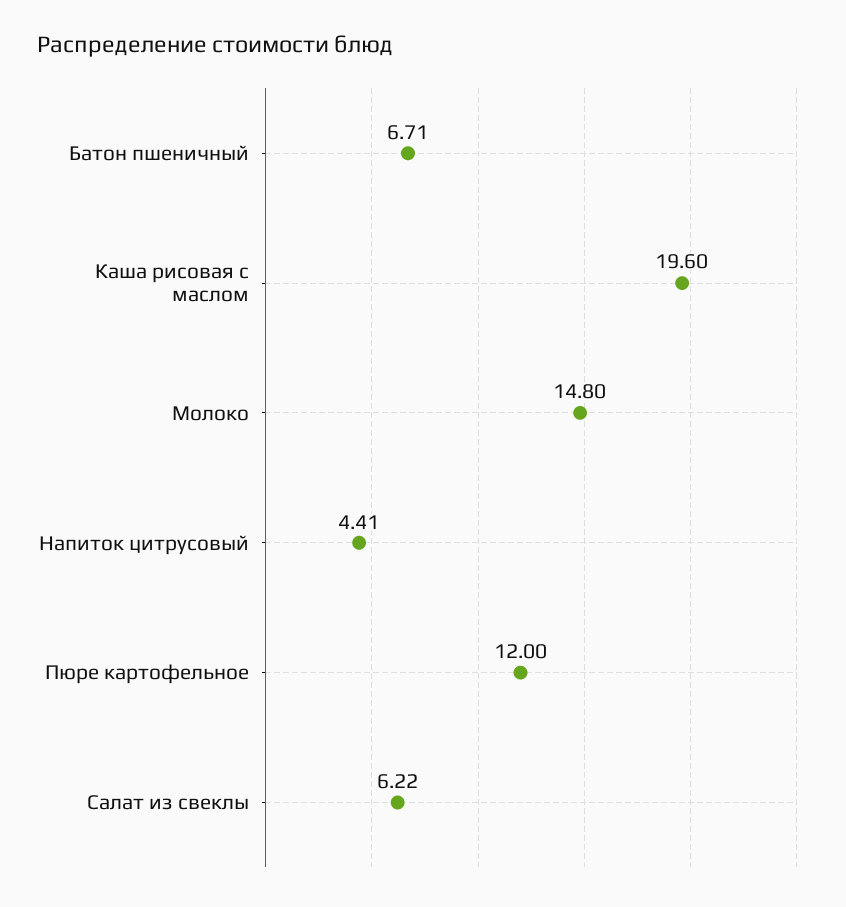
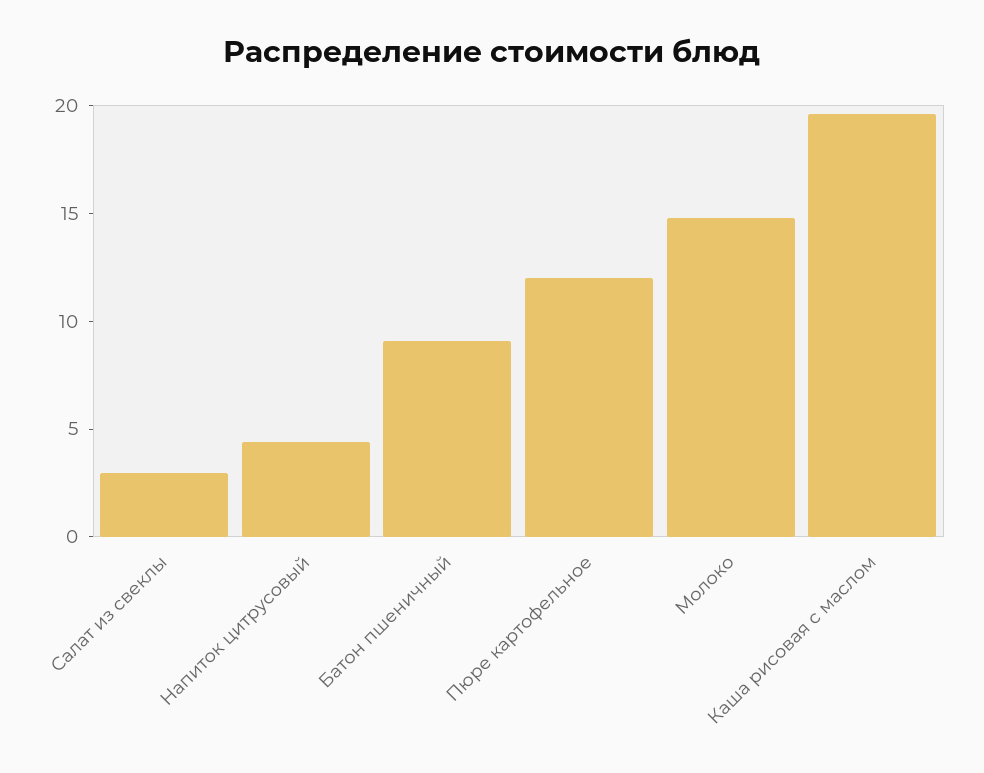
  {
-   "Батон пшеничный": 6.71,
+   "Батон пшеничный": 9,
    "Каша рисовая с маслом": 19.6,
    "Молоко": 14.8,
    "Напиток цитрусовый": 4.41,
    "Пюре картофельное": 12,
-   "Салат из свеклы": 6.22
+   "Салат из свеклы": 3
  }

